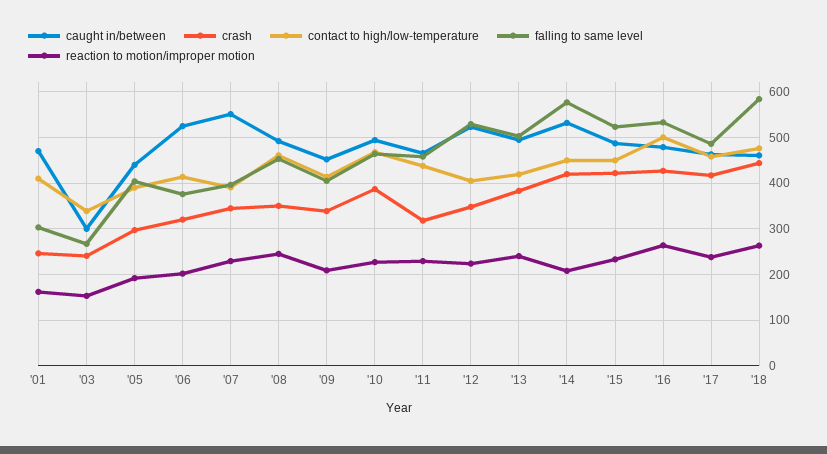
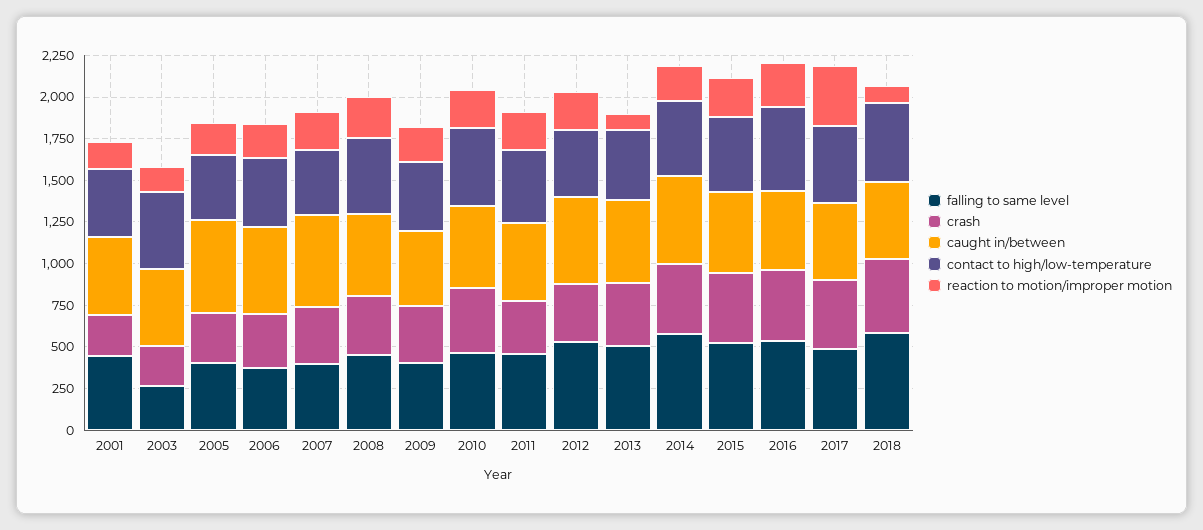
  {
    "caught in/between": {
      "'01": 480,
-     "'03": 300,
+     "'03": 450,
-     "'05": 440,
+     "'05": 550,
      "'06": 520,
      "'07": 560,
      "'08": 500,
      "'09": 460,
      "'10": 500,
      "'11": 460,
      "'12": 520,
      "'13": 500,
      "'14": 540,
      "'15": 480,
      "'16": 480,
      "'17": 460,
      "'18": 460
    },
    "crash": {
      "'01": 240,
      "'03": 240,
      "'05": 300,
      "'06": 320,
      "'07": 340,
      "'08": 360,
      "'09": 340,
      "'10": 380,
      "'11": 320,
      "'12": 340,
      "'13": 380,
      "'14": 420,
      "'15": 420,
      "'16": 420,
      "'17": 420,
      "'18": 440
    },
    "contact to high/low-temperature": {
      "'01": 420,
-     "'03": 340,
+     "'03": 450,
      "'05": 400,
      "'06": 420,
      "'07": 400,
      "'08": 460,
      "'09": 420,
      "'10": 460,
      "'11": 440,
      "'12": 400,
      "'13": 420,
      "'14": 460,
      "'15": 460,
      "'16": 500,
      "'17": 460,
      "'18": 480
    },
    "falling to same level": {
-     "'01": 300,
+     "'01": 450,
      "'03": 260,
      "'05": 400,
      "'06": 380,
      "'07": 400,
      "'08": 460,
      "'09": 400,
      "'10": 460,
      "'11": 460,
      "'12": 520,
      "'13": 500,
      "'14": 580,
      "'15": 520,
      "'16": 540,
      "'17": 480,
      "'18": 580
    },
    "reaction to motion/improper motion": {
      "'01": 160,
      "'03": 160,
      "'05": 200,
      "'06": 200,
      "'07": 220,
      "'08": 240,
      "'09": 200,
      "'10": 220,
      "'11": 220,
      "'12": 220,
-     "'13": 240,
+     "'13": 100,
      "'14": 200,
      "'15": 240,
      "'16": 260,
-     "'17": 240,
+     "'17": 350,
-     "'18": 260
+     "'18": 100
    }
  }

